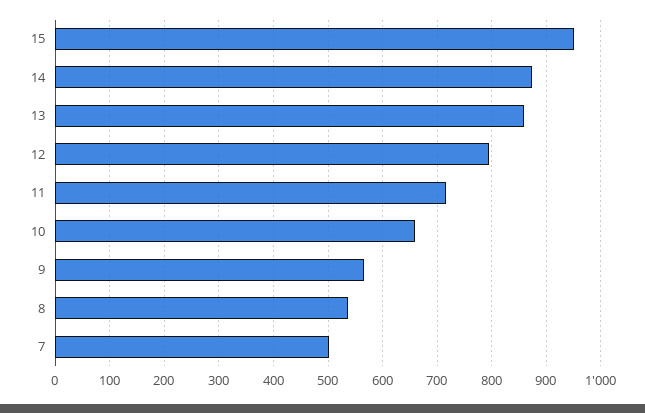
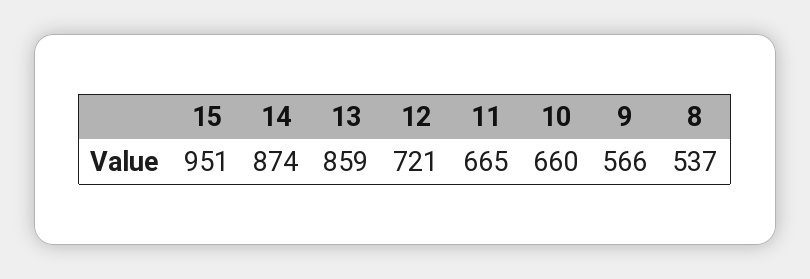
  {
    "15": 951,
    "14": 874,
    "13": 859,
-   "12": 800,
+   "12": 721,
-   "11": 720,
+   "11": 665,
    "10": 660,
    "9": 566,
-   "8": 537,
+   "8": 537
-   "7": 500
  }

